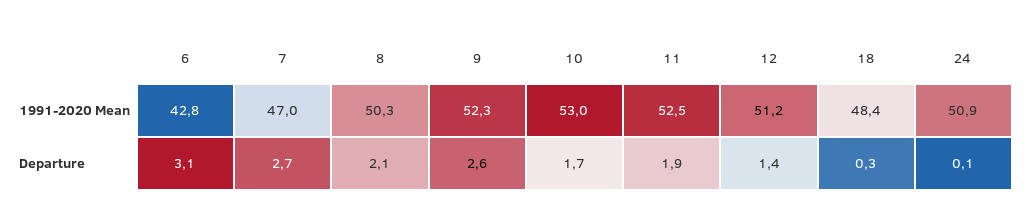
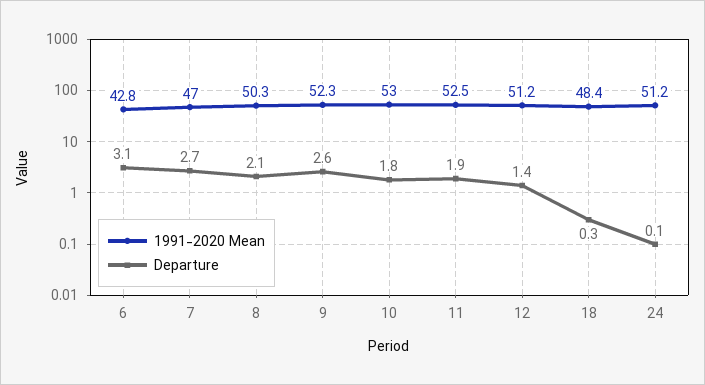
  {
    "1991-2020 Mean": {
      "6": 42.8,
      "7": 47,
      "8": 50.3,
      "9": 52.3,
      "10": 53,
      "11": 52.5,
      "12": 51.2,
      "18": 48.4,
-     "24": 50.9
+     "24": 51.2
    },
    "Departure": {
      "6": 3.1,
      "7": 2.7,
      "8": 2.1,
      "9": 2.6,
-     "10": 1.7,
+     "10": 1.8,
      "11": 1.9,
      "12": 1.4,
      "18": 0.3,
      "24": 0.1
    }
  }

